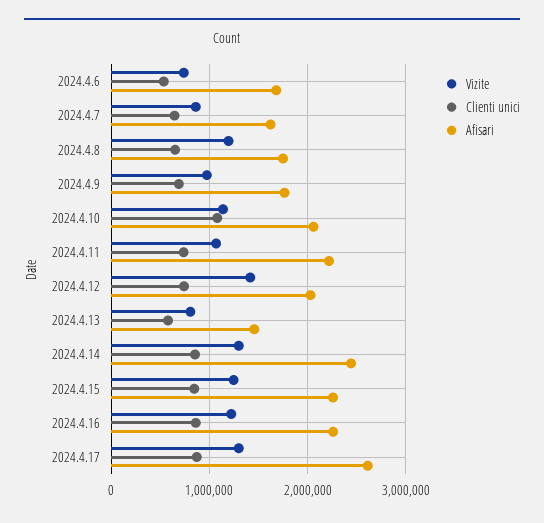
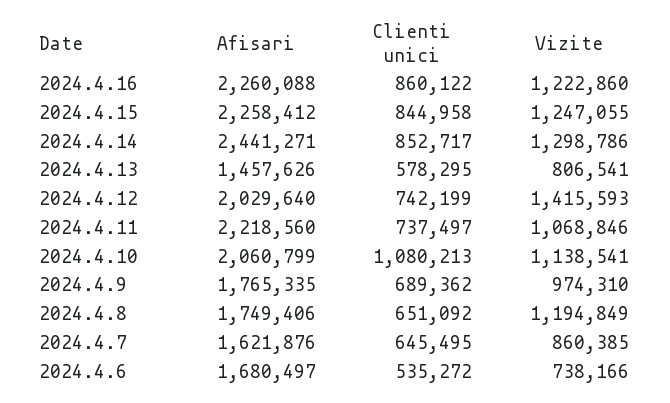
  {
    "Vizite": {
      "2024.4.6": 738166,
      "2024.4.7": 860385,
      "2024.4.8": 1194849,
      "2024.4.9": 974310,
      "2024.4.10": 1138541,
      "2024.4.11": 1068846,
      "2024.4.12": 1415593,
      "2024.4.13": 806541,
      "2024.4.14": 1298786,
      "2024.4.15": 1247055,
-     "2024.4.16": 1222860,
+     "2024.4.16": 1222860
-     "2024.4.17": 1300000
    },
    "Clienti unici": {
      "2024.4.6": 535272,
      "2024.4.7": 645495,
      "2024.4.8": 651092,
      "2024.4.9": 689362,
      "2024.4.10": 1080213,
      "2024.4.11": 737497,
      "2024.4.12": 742199,
      "2024.4.13": 578295,
      "2024.4.14": 852717,
      "2024.4.15": 844958,
-     "2024.4.16": 860122,
+     "2024.4.16": 860122
-     "2024.4.17": 900000
    },
    "Afisari": {
      "2024.4.6": 1680497,
      "2024.4.7": 1621876,
      "2024.4.8": 1749406,
      "2024.4.9": 1765335,
      "2024.4.10": 2060799,
      "2024.4.11": 2218560,
      "2024.4.12": 2029640,
      "2024.4.13": 1457626,
      "2024.4.14": 2441271,
      "2024.4.15": 2258412,
-     "2024.4.16": 2260088,
+     "2024.4.16": 2260088
-     "2024.4.17": 2600000
    }
  }

